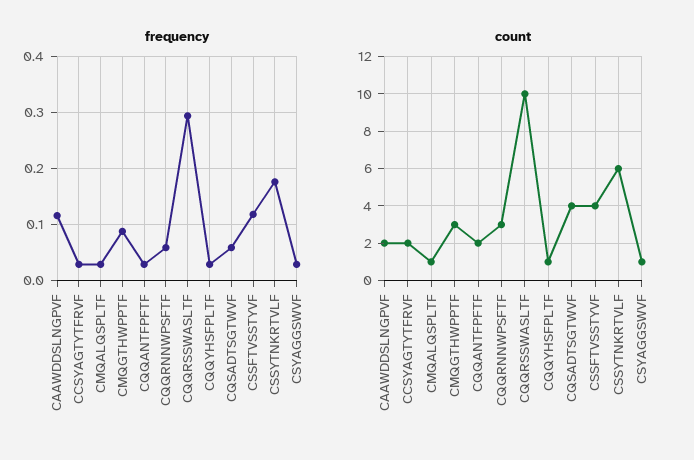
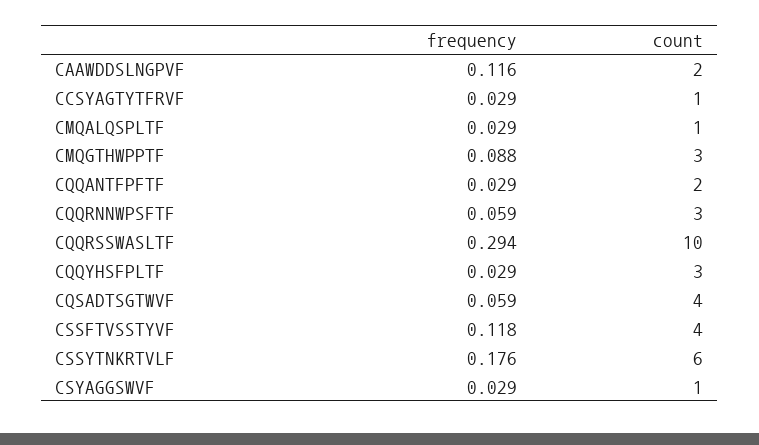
  {
    "frequency": {
      "CAAWDDSLNGPVF": 0.116,
      "CCSYAGTYTFRVF": 0.029,
      "CMQALQSPLTF": 0.029,
      "CMQGTHWPPTF": 0.088,
      "CQQANTFPFTF": 0.029,
      "CQQRNNWPSFTF": 0.059,
      "CQQRSSWASLTF": 0.294,
      "CQQYHSFPLTF": 0.029,
      "CQSADTSGTWVF": 0.059,
      "CSSFTVSSTYVF": 0.118,
      "CSSYTNKRTVLF": 0.176,
      "CSYAGGSWVF": 0.029
    },
    "count": {
      "CAAWDDSLNGPVF": 2,
-     "CCSYAGTYTFRVF": 2,
+     "CCSYAGTYTFRVF": 1,
      "CMQALQSPLTF": 1,
      "CMQGTHWPPTF": 3,
      "CQQANTFPFTF": 2,
      "CQQRNNWPSFTF": 3,
      "CQQRSSWASLTF": 10,
-     "CQQYHSFPLTF": 1,
+     "CQQYHSFPLTF": 3,
      "CQSADTSGTWVF": 4,
      "CSSFTVSSTYVF": 4,
      "CSSYTNKRTVLF": 6,
      "CSYAGGSWVF": 1
    }
  }

